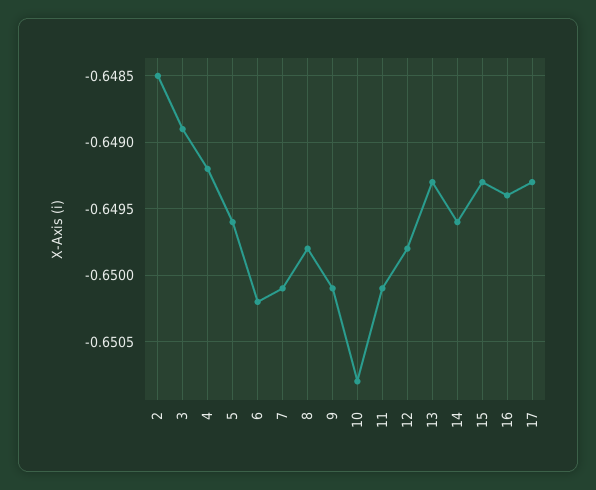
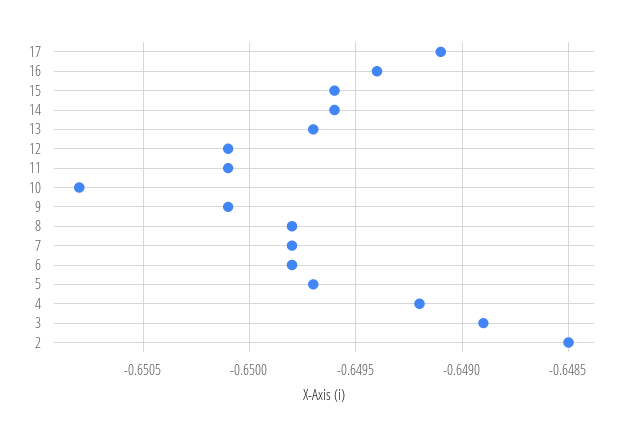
  {
    "2": -0.6485,
    "3": -0.6489,
    "4": -0.6492,
-   "5": -0.6496,
+   "5": -0.6497,
-   "6": -0.6502,
+   "6": -0.6498,
-   "7": -0.6501,
+   "7": -0.6498,
    "8": -0.6498,
    "9": -0.6501,
    "10": -0.6508,
    "11": -0.6501,
-   "12": -0.6498,
+   "12": -0.6501,
-   "13": -0.6493,
+   "13": -0.6497,
    "14": -0.6496,
-   "15": -0.6493,
+   "15": -0.6496,
    "16": -0.6494,
-   "17": -0.6493
+   "17": -0.6491
  }

